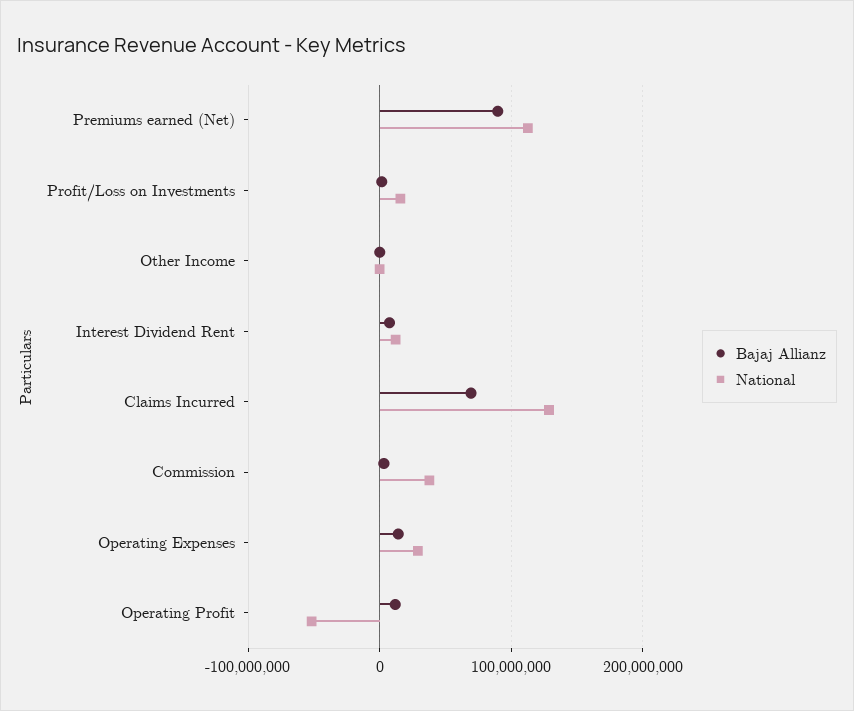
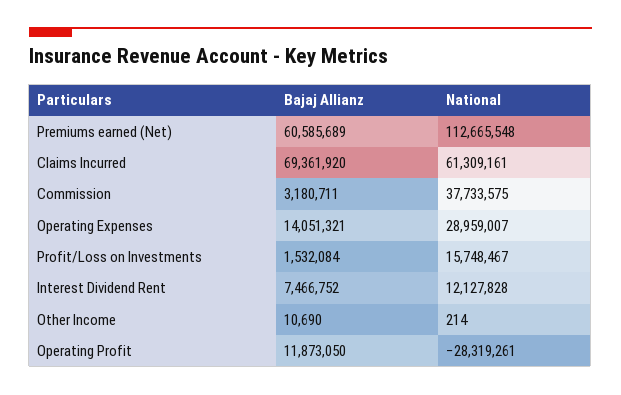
  {
    "Bajaj Allianz": {
-     "Premiums earned (Net)": 90000000,
+     "Premiums earned (Net)": 60585689,
      "Profit/Loss on Investments": 1532084,
      "Other Income": 10690,
      "Interest Dividend Rent": 7466752,
      "Claims Incurred": 69361920,
      "Commission": 3180711,
      "Operating Expenses": 14051321,
      "Operating Profit": 11873050
    },
    "National": {
      "Premiums earned (Net)": 112665548,
      "Profit/Loss on Investments": 15748467,
      "Other Income": 214,
      "Interest Dividend Rent": 12127828,
-     "Claims Incurred": 130000000,
+     "Claims Incurred": 61309161,
      "Commission": 37733575,
      "Operating Expenses": 28959007,
-     "Operating Profit": -50000000
+     "Operating Profit": -28319261
    }
  }

